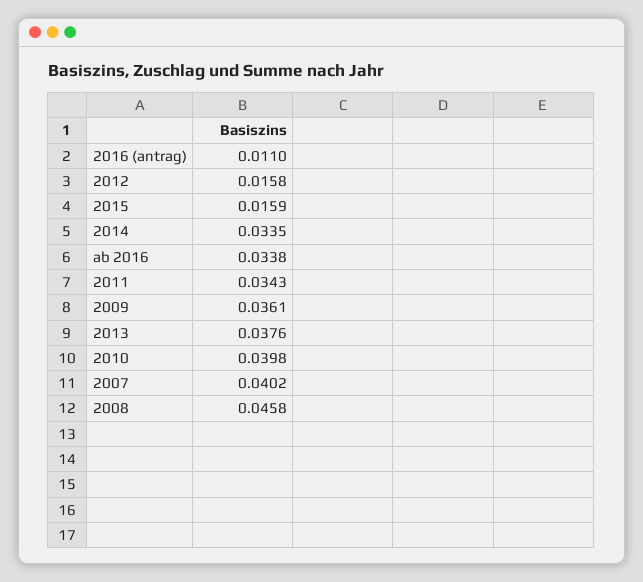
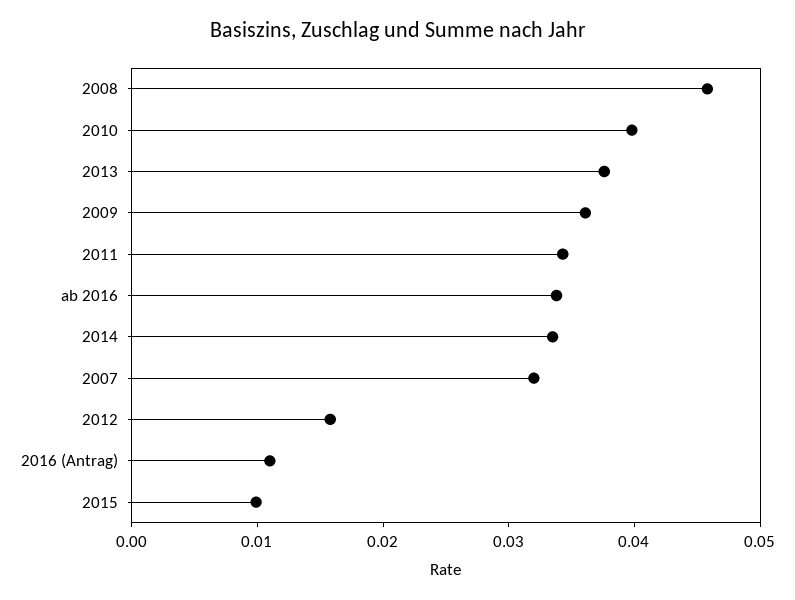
  {
    "2016 (antrag)": 0.011,
    "2012": 0.0158,
-   "2015": 0.0159,
+   "2015": 0.01,
    "2014": 0.0335,
    "ab 2016": 0.0338,
    "2011": 0.0343,
    "2009": 0.0361,
    "2013": 0.0376,
    "2010": 0.0398,
-   "2007": 0.0402,
+   "2007": 0.032,
    "2008": 0.0458
  }

